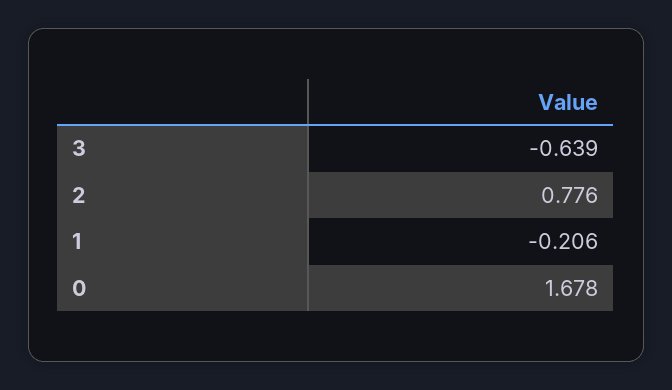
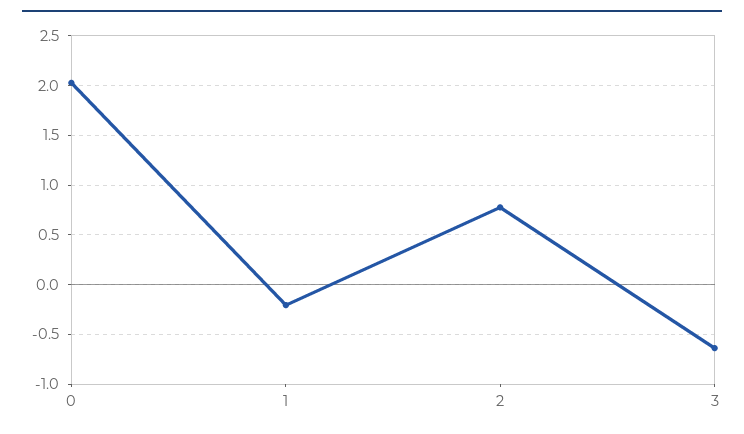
  {
    "3": -0.639,
    "2": 0.776,
    "1": -0.206,
-   "0": 1.678
+   "0": 2
  }

